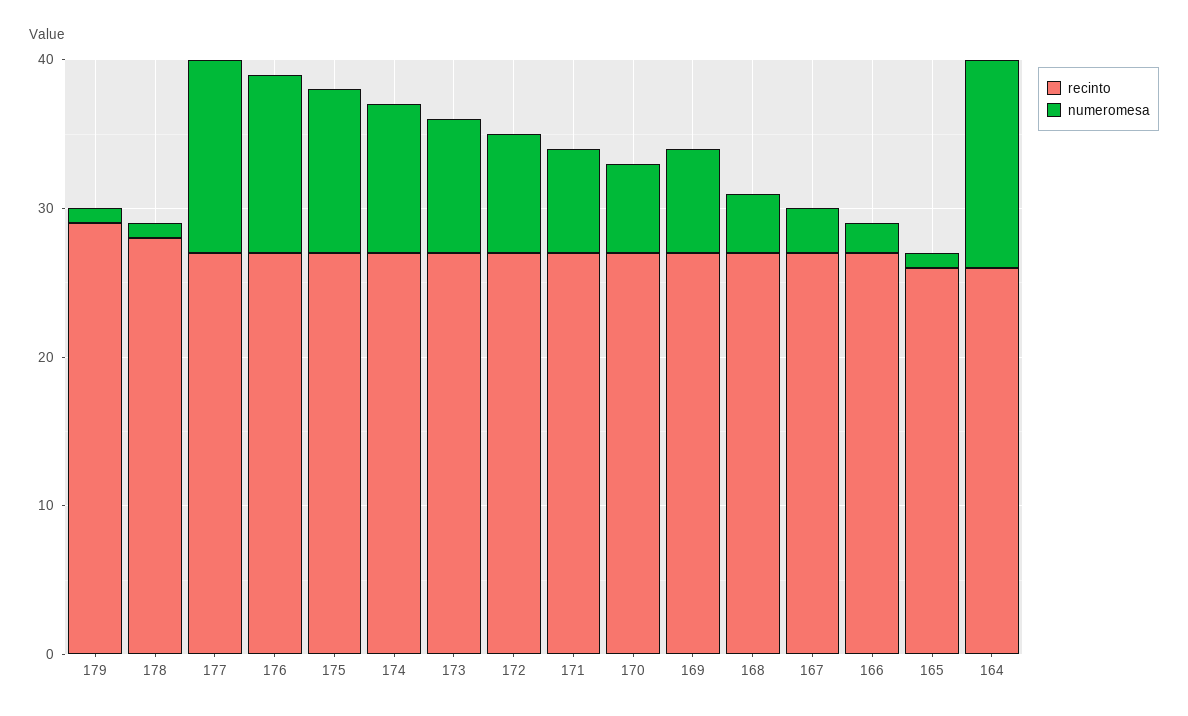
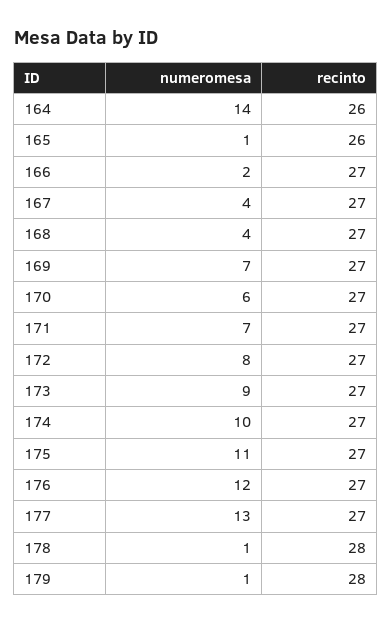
  {
    "recinto": {
-     "179": 29,
+     "179": 28,
      "178": 28,
      "177": 27,
      "176": 27,
      "175": 27,
      "174": 27,
      "173": 27,
      "172": 27,
      "171": 27,
      "170": 27,
      "169": 27,
      "168": 27,
      "167": 27,
      "166": 27,
      "165": 26,
      "164": 26
    },
    "numeromesa": {
      "179": 1,
      "178": 1,
      "177": 13,
      "176": 12,
      "175": 11,
      "174": 10,
      "173": 9,
      "172": 8,
      "171": 7,
      "170": 6,
      "169": 7,
      "168": 4,
-     "167": 3,
+     "167": 4,
      "166": 2,
      "165": 1,
      "164": 14
    }
  }

